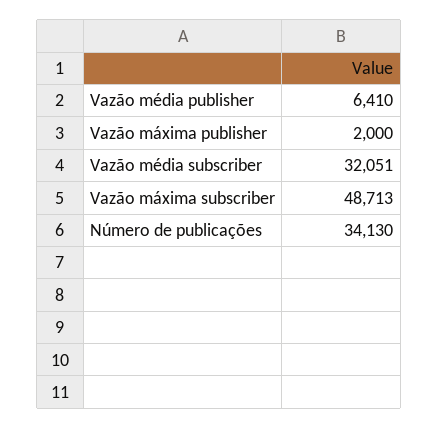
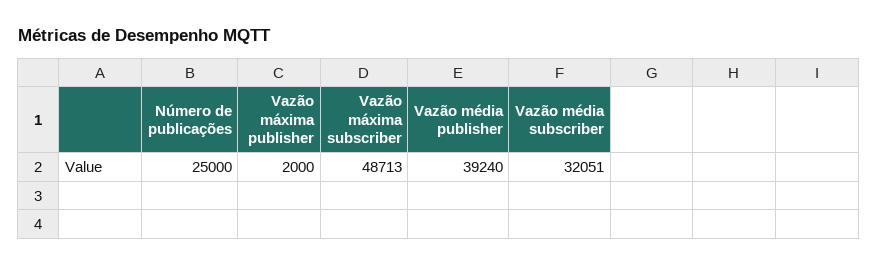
  {
-   "Vazão média publisher": 6410,
+   "Vazão média publisher": 39240,
    "Vazão máxima publisher": 2000,
    "Vazão média subscriber": 32051,
    "Vazão máxima subscriber": 48713,
-   "Número de publicações": 34130
+   "Número de publicações": 25000
  }

